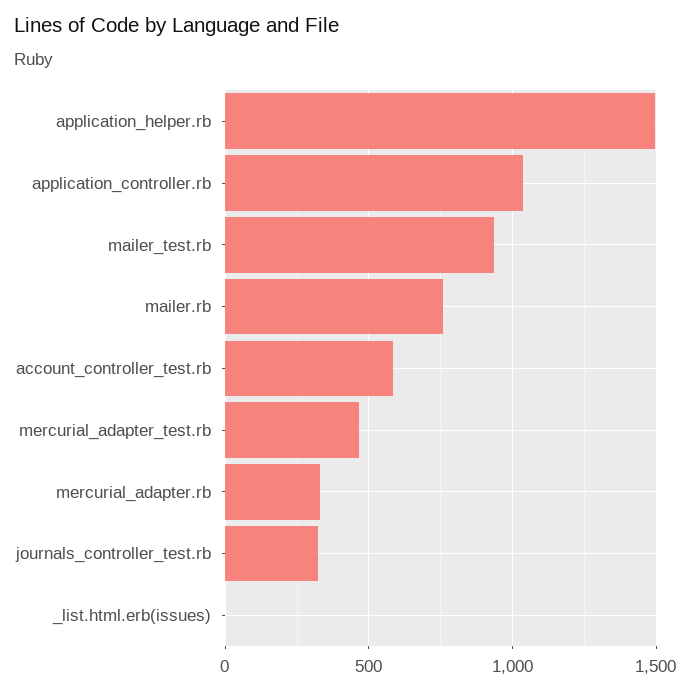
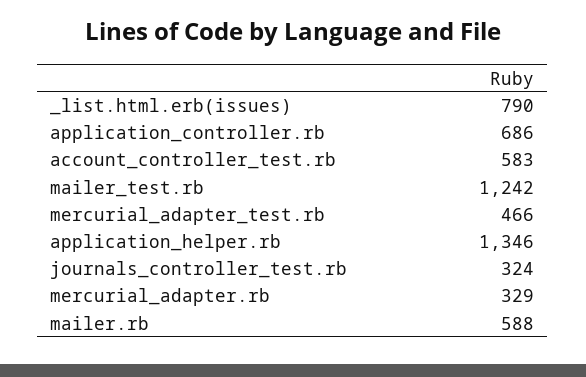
  {
-   "application_helper.rb": 1500,
+   "application_helper.rb": 1346,
-   "application_controller.rb": 1050,
+   "application_controller.rb": 686,
-   "mailer_test.rb": 950,
+   "mailer_test.rb": 1242,
-   "mailer.rb": 750,
+   "mailer.rb": 588,
    "account_controller_test.rb": 583,
    "mercurial_adapter_test.rb": 466,
    "mercurial_adapter.rb": 329,
    "journals_controller_test.rb": 324,
-   "_list.html.erb(issues)": 0
+   "_list.html.erb(issues)": 790
  }

